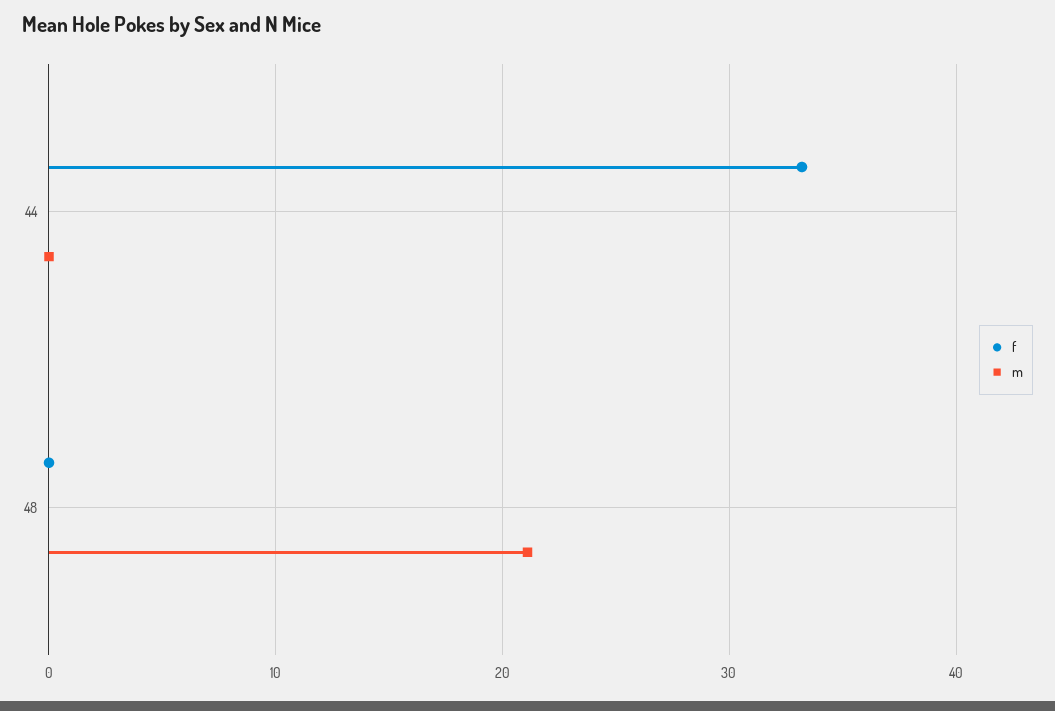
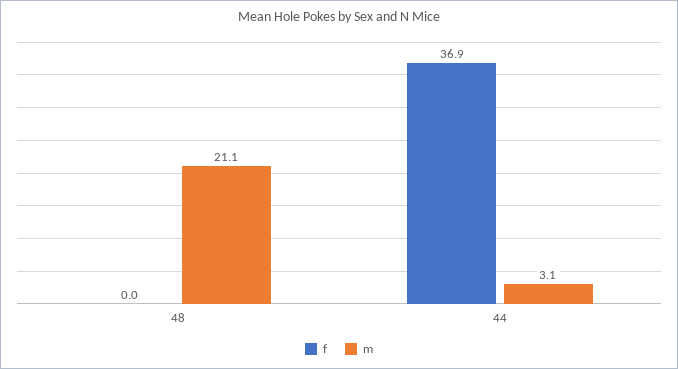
  {
    "f": {
-     "44": 33,
+     "44": 36.9,
      "48": 0
    },
    "m": {
-     "44": 0,
+     "44": 3.1,
      "48": 21.1
    }
  }

